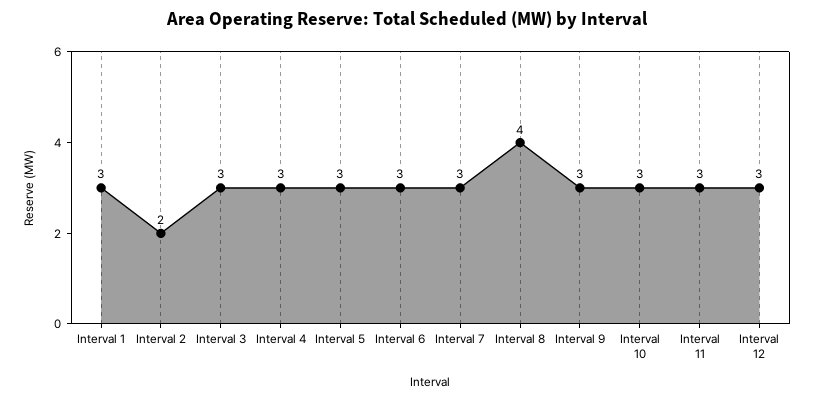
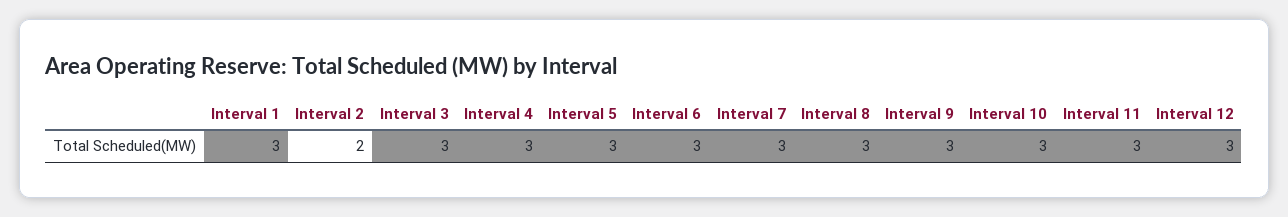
  {
    "Interval 1": 3,
    "Interval 2": 2,
    "Interval 3": 3,
    "Interval 4": 3,
    "Interval 5": 3,
    "Interval 6": 3,
    "Interval 7": 3,
-   "Interval 8": 4,
+   "Interval 8": 3,
    "Interval 9": 3,
    "Interval 10": 3,
    "Interval 11": 3,
    "Interval 12": 3
  }

